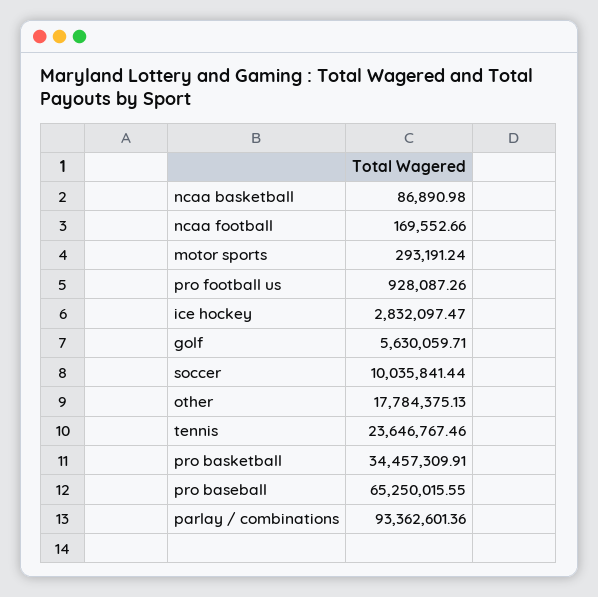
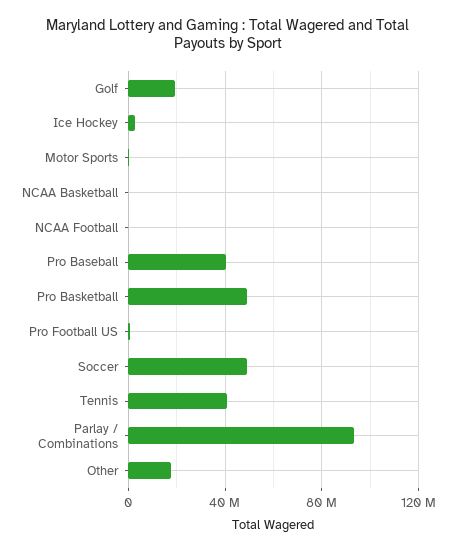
  {
    "ncaa basketball": 86890.98,
    "ncaa football": 169552.66,
    "motor sports": 293191.24,
    "pro football us": 928087.26,
    "ice hockey": 2832097.47,
-   "golf": 5630059.71,
+   "golf": 20000000,
-   "soccer": 10035841.44,
+   "soccer": 50000000,
    "other": 17784375.13,
-   "tennis": 23646767.46,
+   "tennis": 40000000,
-   "pro basketball": 34457309.91,
+   "pro basketball": 50000000,
-   "pro baseball": 65250015.55,
+   "pro baseball": 40000000,
    "parlay / combinations": 93362601.36
  }

